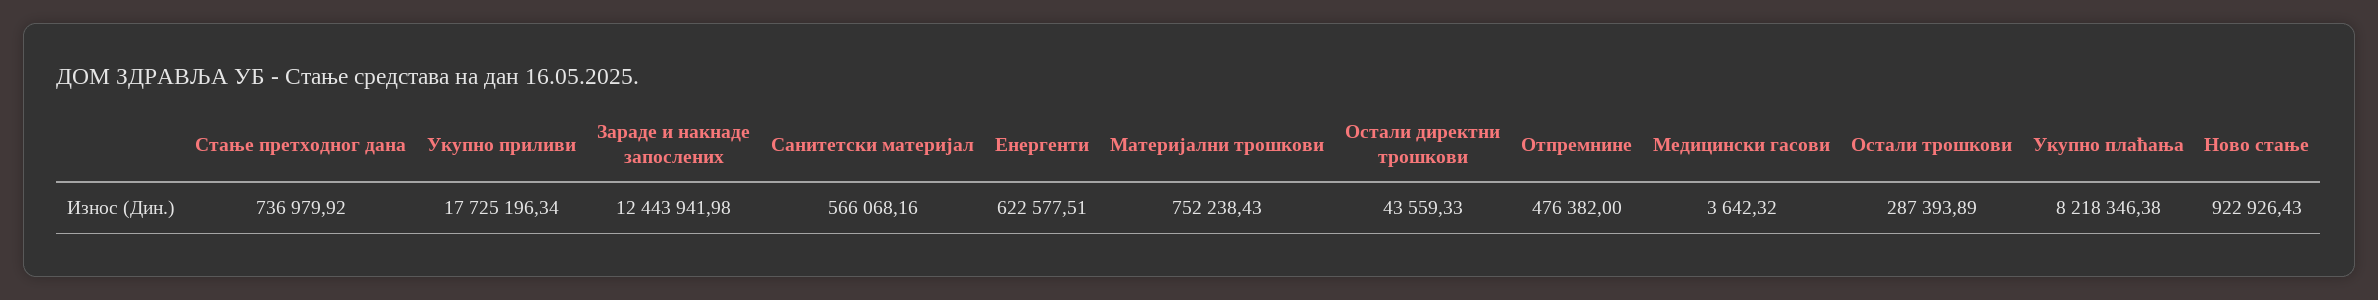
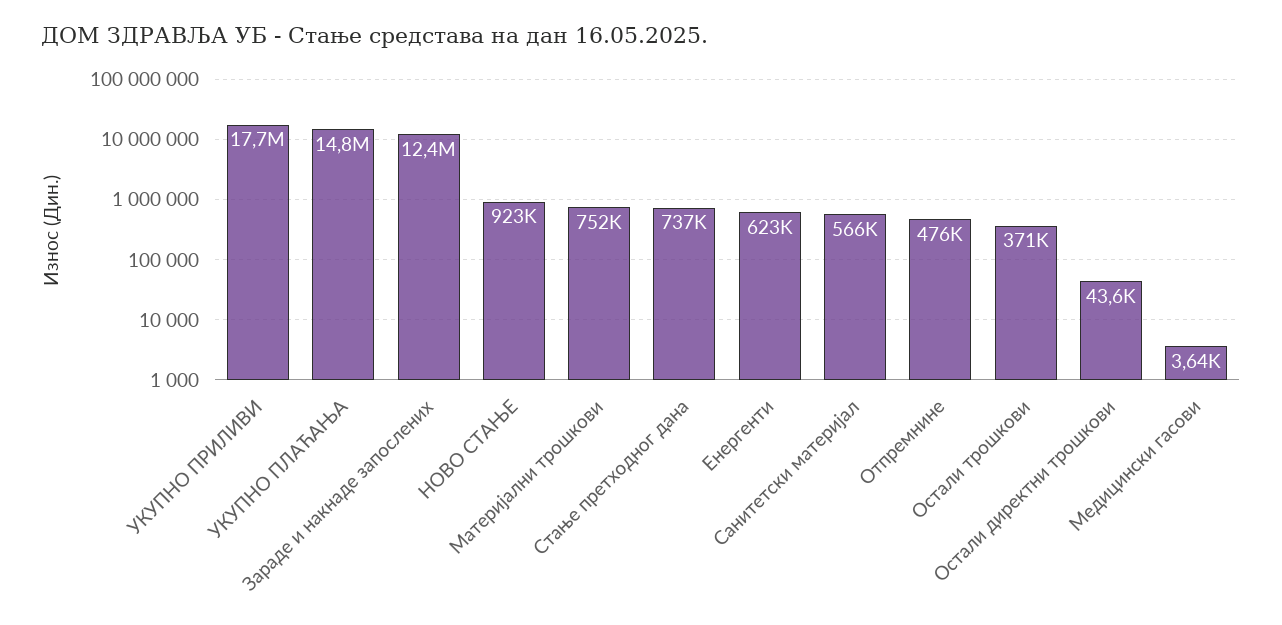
  {
    "Стање претходног дана": 736979.92,
    "Укупно приливи": 17725196.34,
    "Зараде и накнаде запослених": 12443941.98,
    "Санитетски материјал": 566068.16,
    "Енергенти": 622577.51,
    "Материјални трошкови": 752238.43,
    "Остали директни трошкови": 43559.33,
    "Отпремнине": 476382,
    "Медицински гасови": 3642.32,
-   "Остали трошкови": 287393.89,
+   "Остали трошкови": 371000,
-   "Укупно плаћања": 8218346.38,
+   "Укупно плаћања": 14800000,
    "Ново стање": 922926.43
  }

